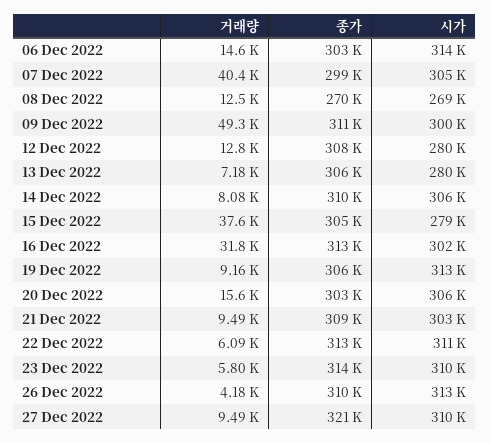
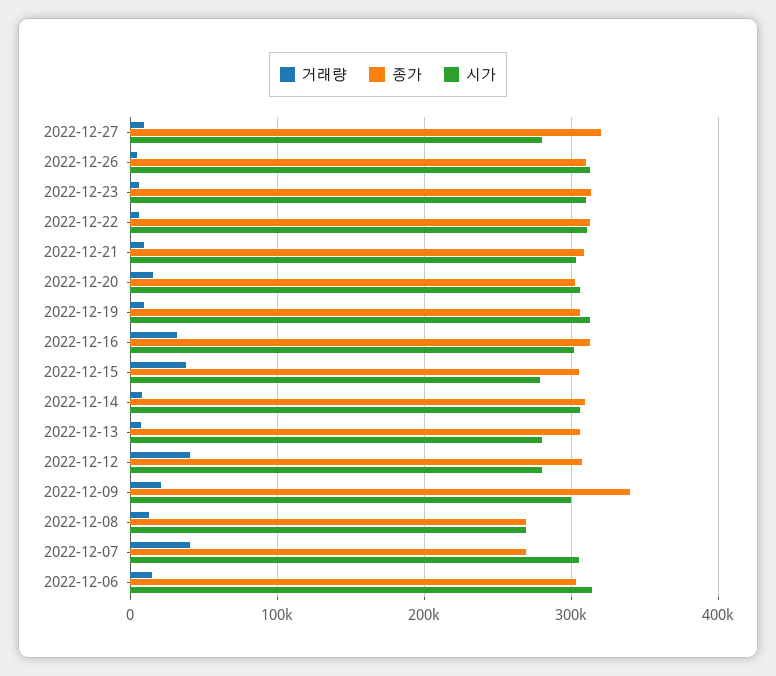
  {
    "거래량": {
      "06 Dec 2022": 14600,
      "07 Dec 2022": 40400,
      "08 Dec 2022": 12500,
-     "09 Dec 2022": 49300,
+     "09 Dec 2022": 20000,
-     "12 Dec 2022": 12800,
+     "12 Dec 2022": 40000,
      "13 Dec 2022": 7180,
      "14 Dec 2022": 8080,
      "15 Dec 2022": 37600,
      "16 Dec 2022": 31800,
      "19 Dec 2022": 9160,
      "20 Dec 2022": 15600,
      "21 Dec 2022": 9490,
      "22 Dec 2022": 6090,
      "23 Dec 2022": 5800,
      "26 Dec 2022": 4180,
      "27 Dec 2022": 9490
    },
    "종가": {
      "06 Dec 2022": 303000,
-     "07 Dec 2022": 299000,
+     "07 Dec 2022": 270000,
      "08 Dec 2022": 270000,
-     "09 Dec 2022": 311000,
+     "09 Dec 2022": 340000,
      "12 Dec 2022": 308000,
      "13 Dec 2022": 306000,
      "14 Dec 2022": 310000,
      "15 Dec 2022": 305000,
      "16 Dec 2022": 313000,
      "19 Dec 2022": 306000,
      "20 Dec 2022": 303000,
      "21 Dec 2022": 309000,
      "22 Dec 2022": 313000,
      "23 Dec 2022": 314000,
      "26 Dec 2022": 310000,
      "27 Dec 2022": 321000
    },
    "시가": {
      "06 Dec 2022": 314000,
      "07 Dec 2022": 305000,
      "08 Dec 2022": 269000,
      "09 Dec 2022": 300000,
      "12 Dec 2022": 280000,
      "13 Dec 2022": 280000,
      "14 Dec 2022": 306000,
      "15 Dec 2022": 279000,
      "16 Dec 2022": 302000,
      "19 Dec 2022": 313000,
      "20 Dec 2022": 306000,
      "21 Dec 2022": 303000,
      "22 Dec 2022": 311000,
      "23 Dec 2022": 310000,
      "26 Dec 2022": 313000,
-     "27 Dec 2022": 310000
+     "27 Dec 2022": 280000
    }
  }

